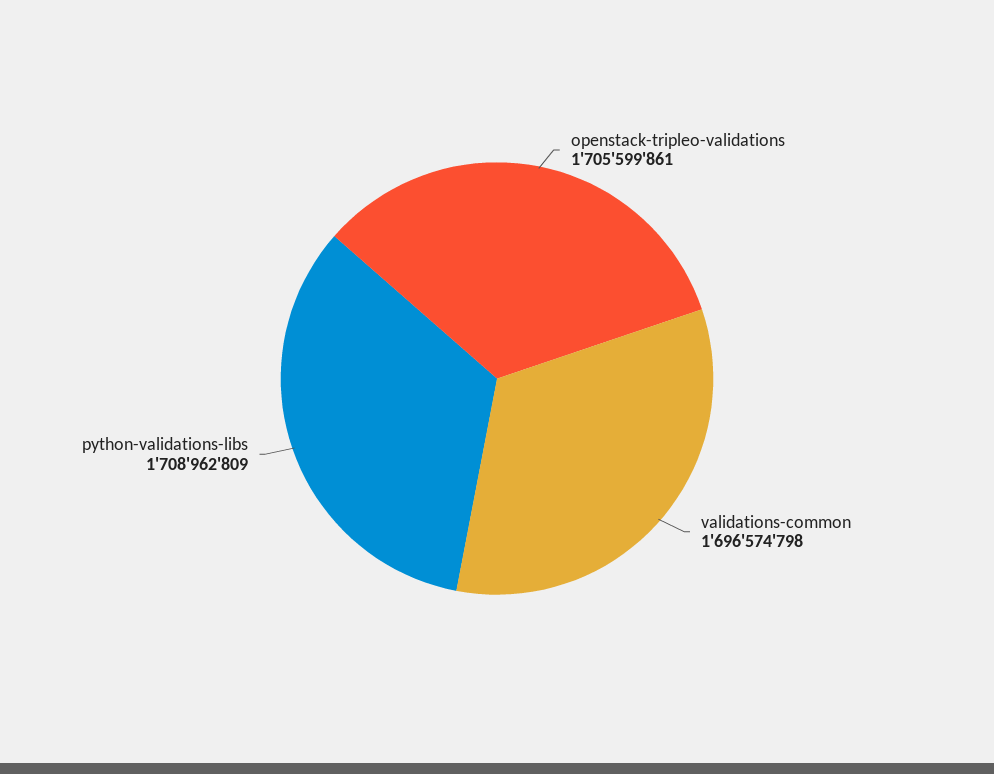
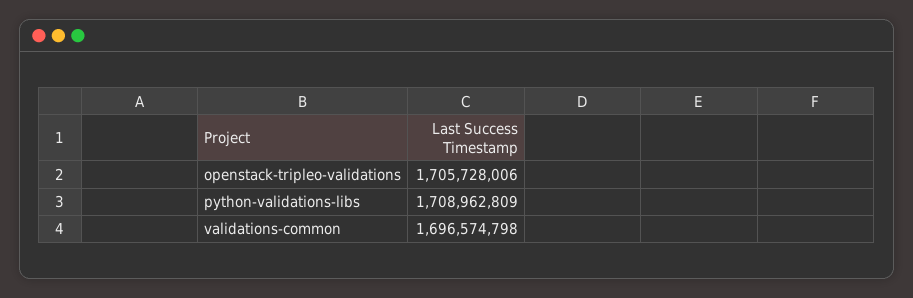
  {
-   "openstack-tripleo-validations": 1705599861,
+   "openstack-tripleo-validations": 1705728006,
    "validations-common": 1696574798,
    "python-validations-libs": 1708962809
  }

